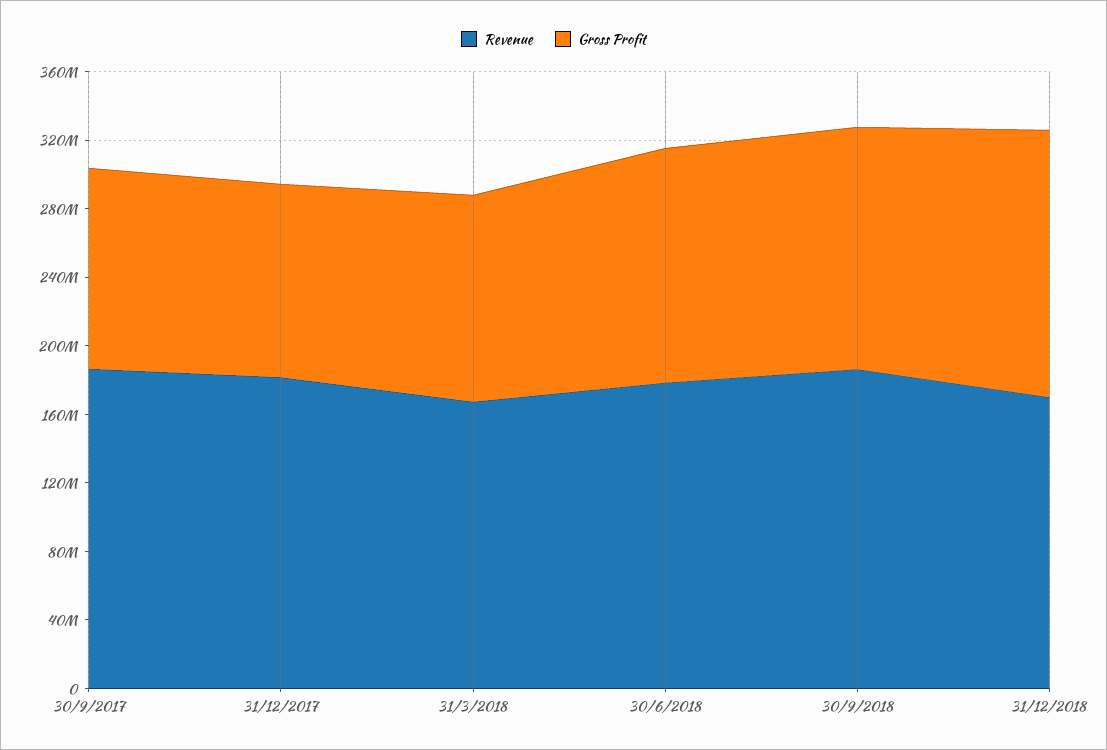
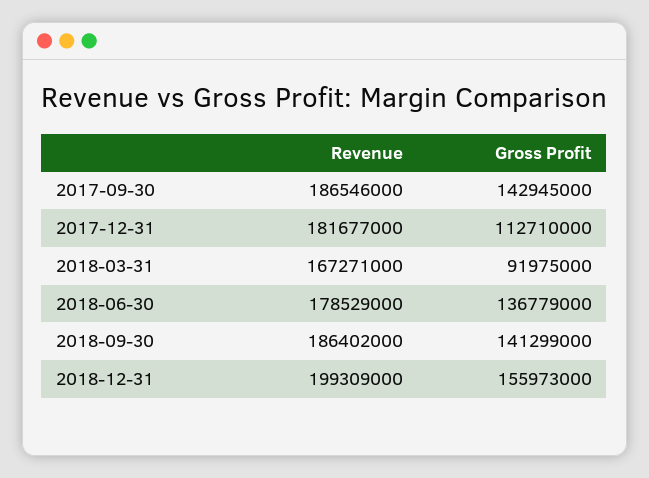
  {
    "Revenue": {
      "30/9/2017": 186546000,
      "31/12/2017": 181677000,
      "31/3/2018": 167271000,
      "30/6/2018": 178529000,
      "30/9/2018": 186402000,
-     "31/12/2018": 170000000
+     "31/12/2018": 199309000
    },
    "Gross Profit": {
-     "30/9/2017": 120000000,
+     "30/9/2017": 142945000,
      "31/12/2017": 112710000,
-     "31/3/2018": 120000000,
+     "31/3/2018": 91975000,
      "30/6/2018": 136779000,
      "30/9/2018": 141299000,
      "31/12/2018": 155973000
    }
  }

